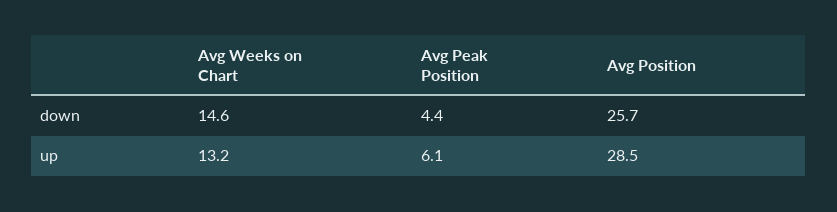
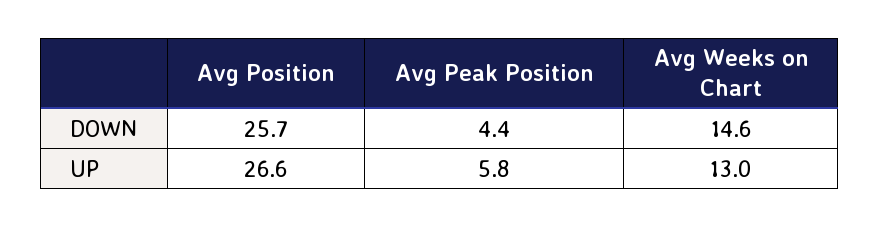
  {
    "Avg Weeks on Chart": {
      "down": 14.6,
-     "up": 13.2
+     "up": 13
    },
    "Avg Peak Position": {
      "down": 4.4,
-     "up": 6.1
+     "up": 5.8
    },
    "Avg Position": {
      "down": 25.7,
-     "up": 28.5
+     "up": 26.6
    }
  }

